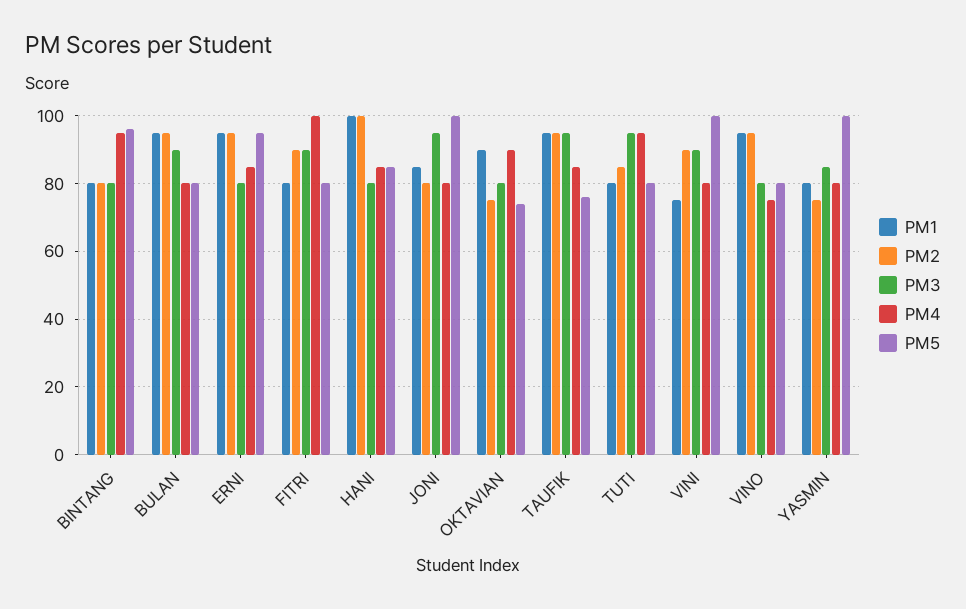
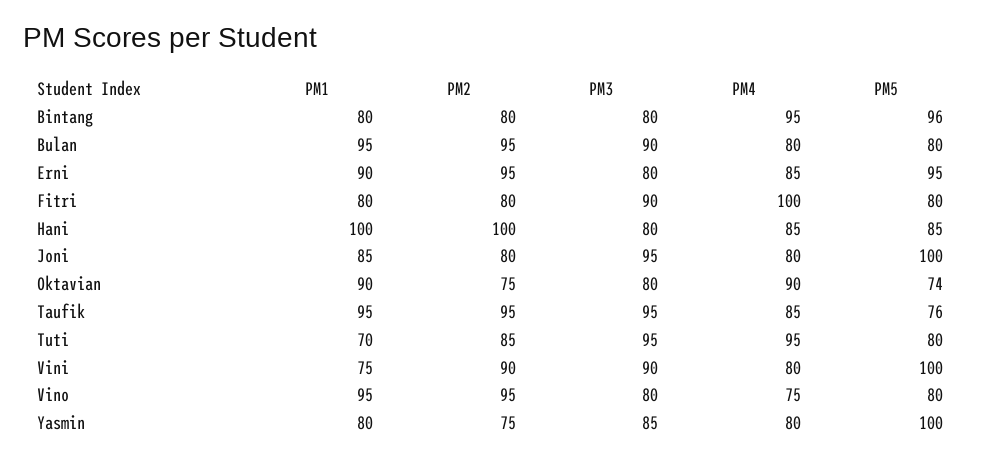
  {
    "PM1": {
      "BINTANG": 80,
      "BULAN": 95,
-     "ERNI": 95,
+     "ERNI": 90,
      "FITRI": 80,
      "HANI": 100,
      "JONI": 85,
      "OKTAVIAN": 90,
      "TAUFIK": 95,
-     "TUTI": 80,
+     "TUTI": 70,
      "VINI": 75,
      "VINO": 95,
      "YASMIN": 80
    },
    "PM2": {
      "BINTANG": 80,
      "BULAN": 95,
      "ERNI": 95,
-     "FITRI": 90,
+     "FITRI": 80,
      "HANI": 100,
      "JONI": 80,
      "OKTAVIAN": 75,
      "TAUFIK": 95,
      "TUTI": 85,
      "VINI": 90,
      "VINO": 95,
      "YASMIN": 75
    },
    "PM3": {
      "BINTANG": 80,
      "BULAN": 90,
      "ERNI": 80,
      "FITRI": 90,
      "HANI": 80,
      "JONI": 95,
      "OKTAVIAN": 80,
      "TAUFIK": 95,
      "TUTI": 95,
      "VINI": 90,
      "VINO": 80,
      "YASMIN": 85
    },
    "PM4": {
      "BINTANG": 95,
      "BULAN": 80,
      "ERNI": 85,
      "FITRI": 100,
      "HANI": 85,
      "JONI": 80,
      "OKTAVIAN": 90,
      "TAUFIK": 85,
      "TUTI": 95,
      "VINI": 80,
      "VINO": 75,
      "YASMIN": 80
    },
    "PM5": {
      "BINTANG": 96,
      "BULAN": 80,
      "ERNI": 95,
      "FITRI": 80,
      "HANI": 85,
      "JONI": 100,
      "OKTAVIAN": 74,
      "TAUFIK": 76,
      "TUTI": 80,
      "VINI": 100,
      "VINO": 80,
      "YASMIN": 100
    }
  }

